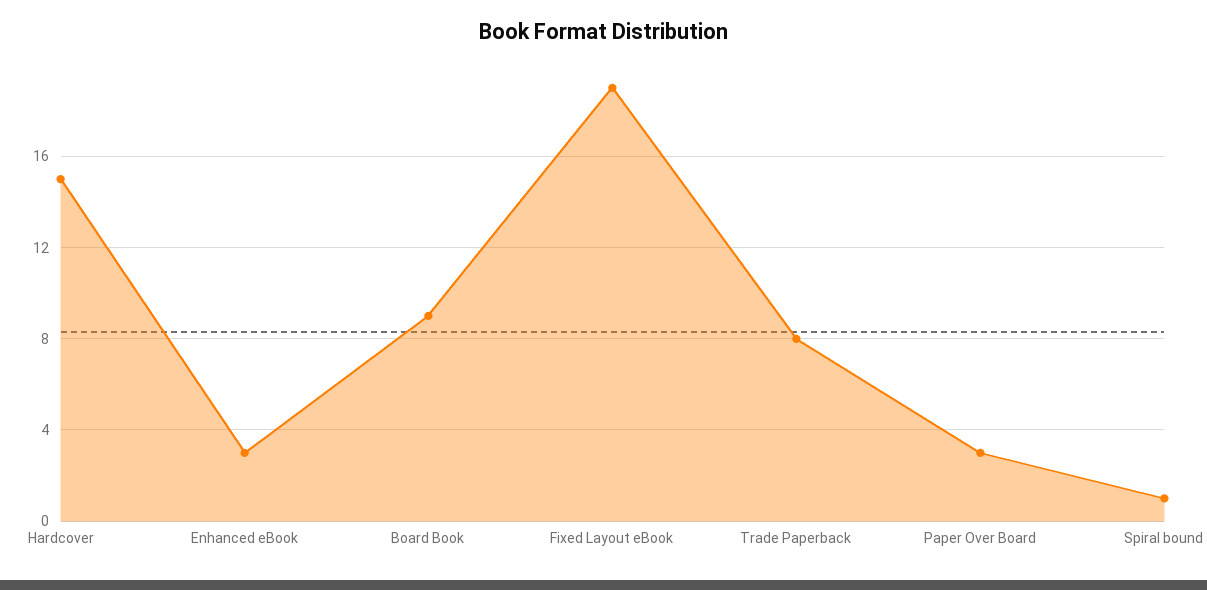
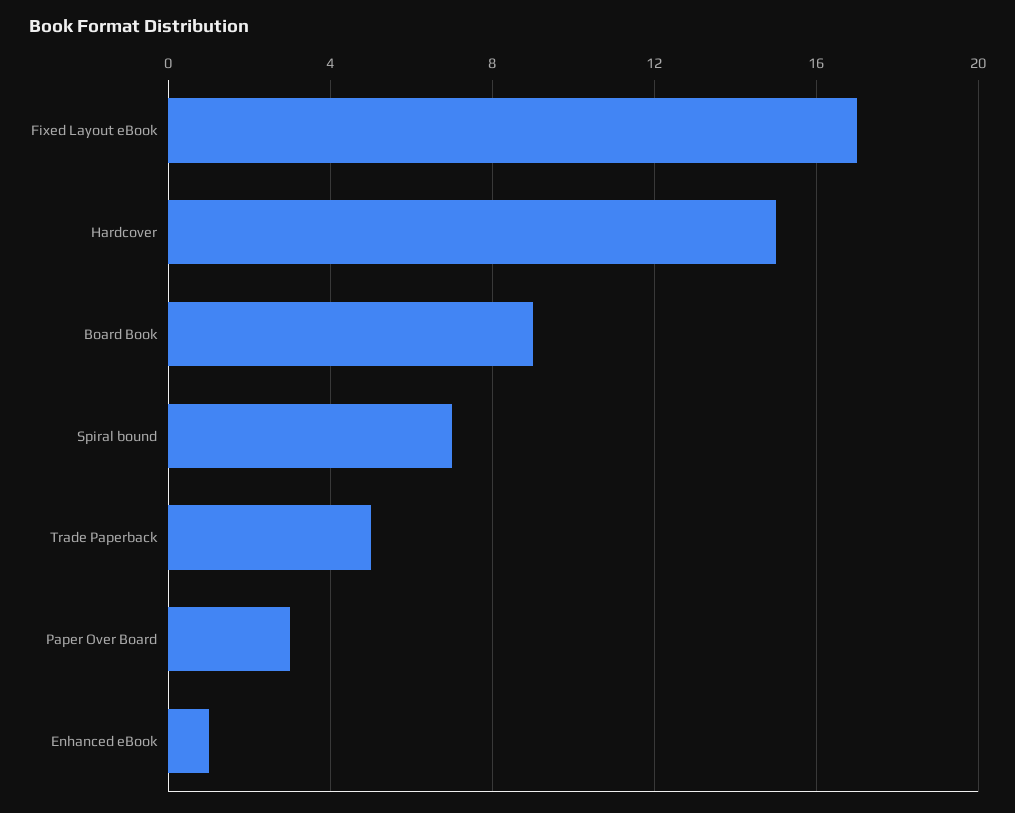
  {
    "Hardcover": 15,
-   "Enhanced eBook": 3,
+   "Enhanced eBook": 1,
    "Board Book": 9,
-   "Fixed Layout eBook": 19,
+   "Fixed Layout eBook": 17,
-   "Trade Paperback": 8,
+   "Trade Paperback": 5,
    "Paper Over Board": 3,
-   "Spiral bound": 1
+   "Spiral bound": 7
  }

